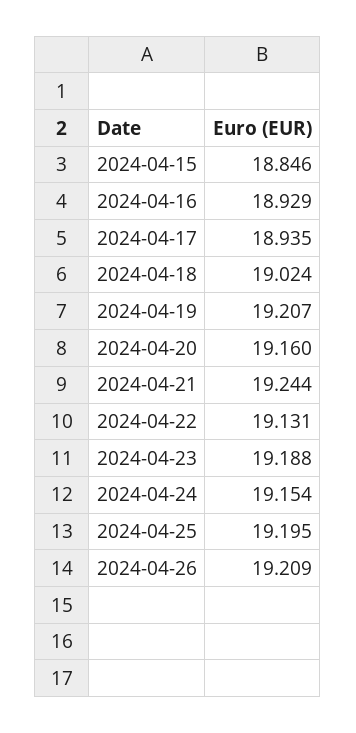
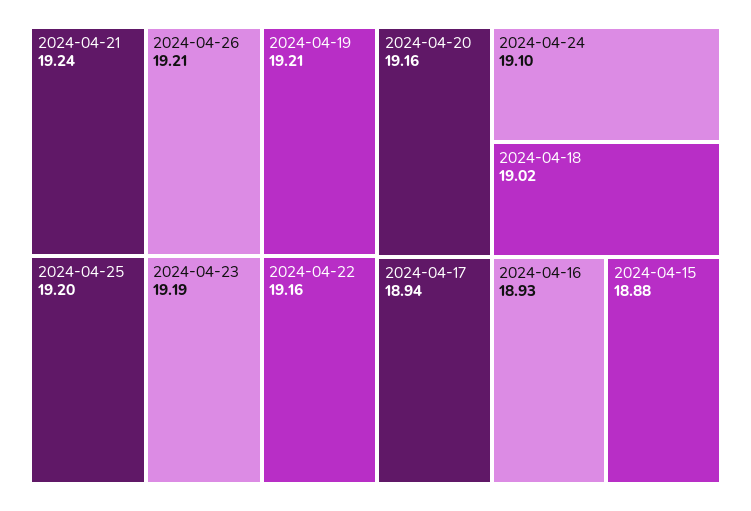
  {
-   "2024-04-15": 18.846,
+   "2024-04-15": 18.88,
    "2024-04-16": 18.929,
    "2024-04-17": 18.935,
    "2024-04-18": 19.024,
    "2024-04-19": 19.207,
    "2024-04-20": 19.16,
    "2024-04-21": 19.244,
-   "2024-04-22": 19.131,
+   "2024-04-22": 19.16,
    "2024-04-23": 19.188,
-   "2024-04-24": 19.154,
+   "2024-04-24": 19.1,
    "2024-04-25": 19.195,
    "2024-04-26": 19.209
  }

